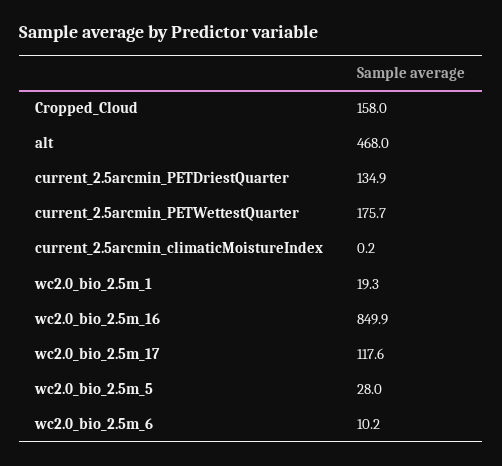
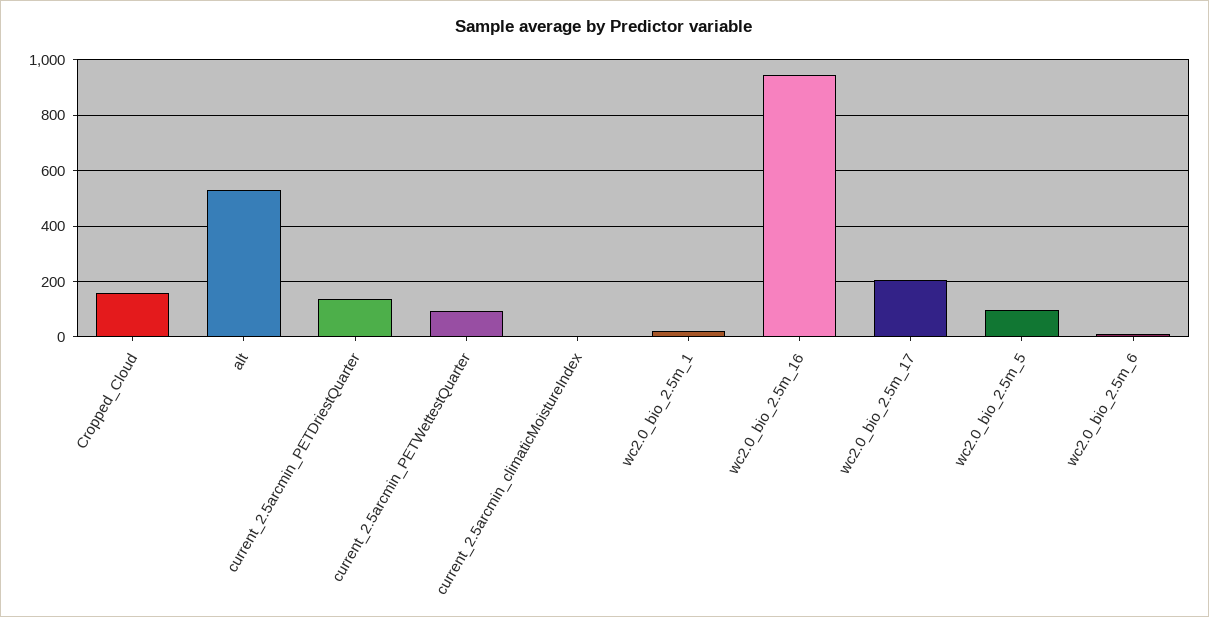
  {
    "Cropped_Cloud": 158,
-   "alt": 468,
+   "alt": 525,
    "current_2.5arcmin_PETDriestQuarter": 134.9,
-   "current_2.5arcmin_PETWettestQuarter": 175.7,
+   "current_2.5arcmin_PETWettestQuarter": 100,
    "current_2.5arcmin_climaticMoistureIndex": 0.2,
    "wc2.0_bio_2.5m_1": 19.3,
-   "wc2.0_bio_2.5m_16": 849.9,
+   "wc2.0_bio_2.5m_16": 950,
-   "wc2.0_bio_2.5m_17": 117.6,
+   "wc2.0_bio_2.5m_17": 200,
-   "wc2.0_bio_2.5m_5": 28,
+   "wc2.0_bio_2.5m_5": 100,
    "wc2.0_bio_2.5m_6": 10.2
  }

